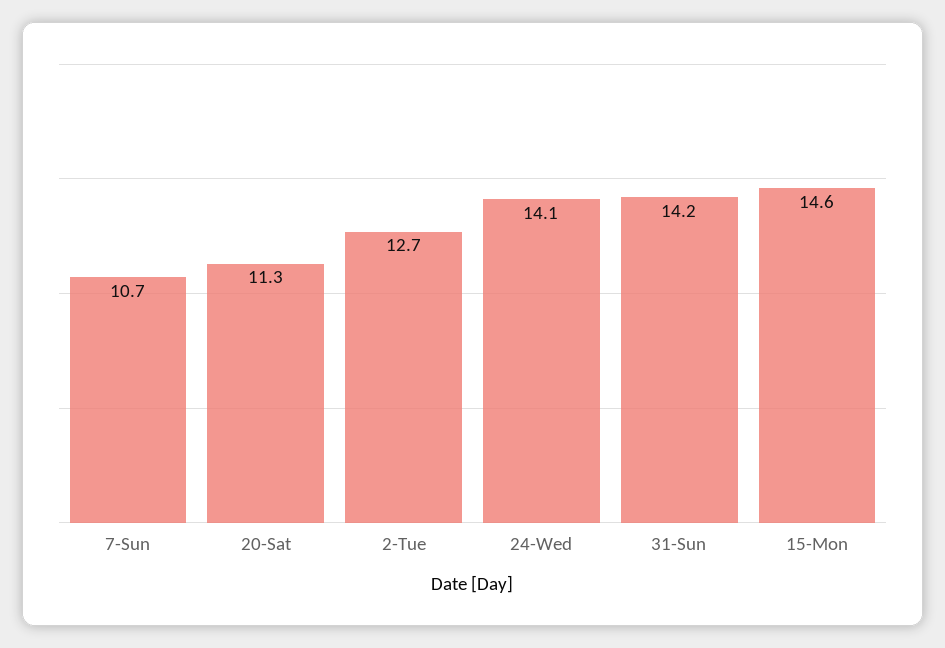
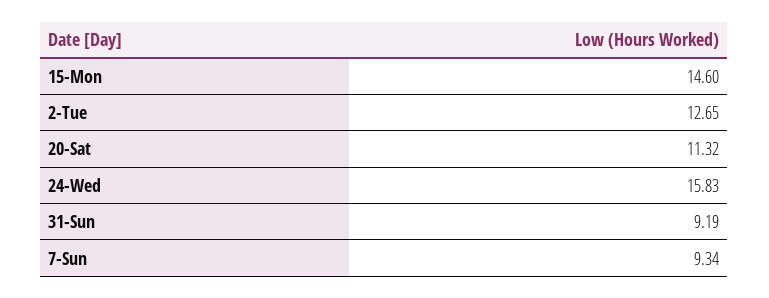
  {
-   "7-Sun": 10.7,
+   "7-Sun": 9.34,
    "20-Sat": 11.32,
    "2-Tue": 12.65,
-   "24-Wed": 14.1,
+   "24-Wed": 15.83,
-   "31-Sun": 14.2,
+   "31-Sun": 9.19,
    "15-Mon": 14.6
  }

